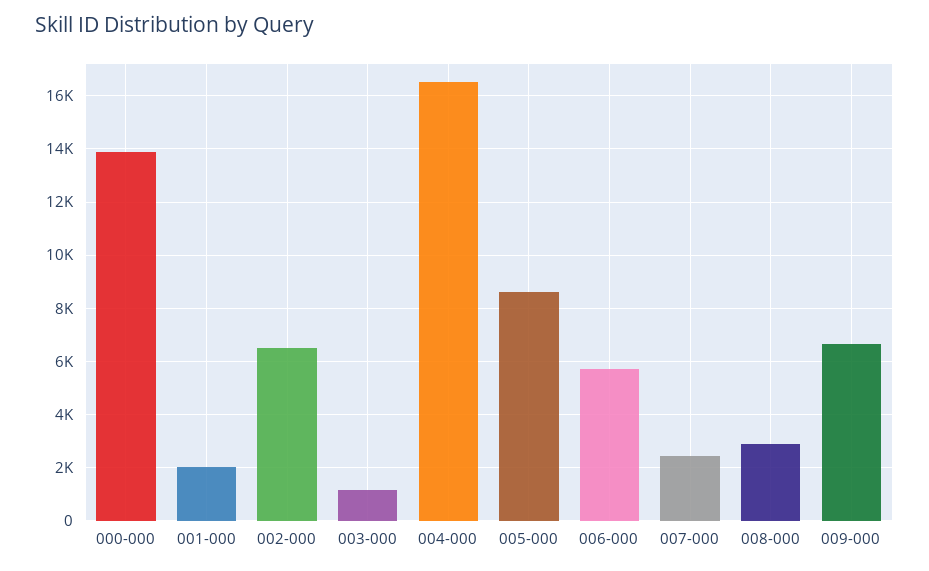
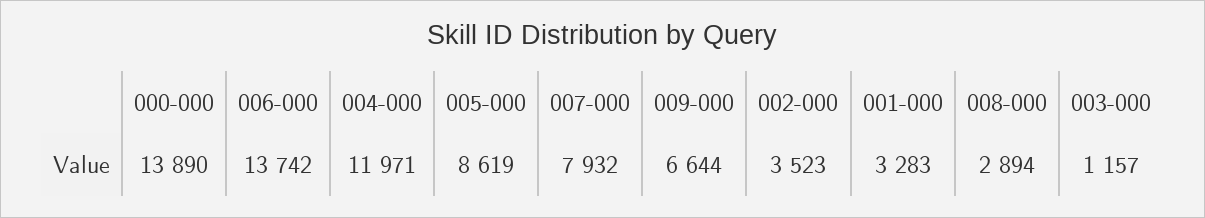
  {
    "000-000": 13890,
-   "001-000": 2000,
+   "001-000": 3283,
-   "002-000": 6500,
+   "002-000": 3523,
    "003-000": 1157,
-   "004-000": 16500,
+   "004-000": 11971,
    "005-000": 8619,
-   "006-000": 5750,
+   "006-000": 13742,
-   "007-000": 2500,
+   "007-000": 7932,
    "008-000": 2894,
    "009-000": 6644
  }

